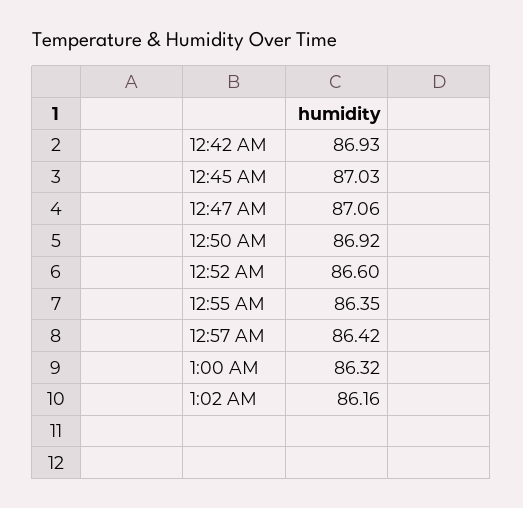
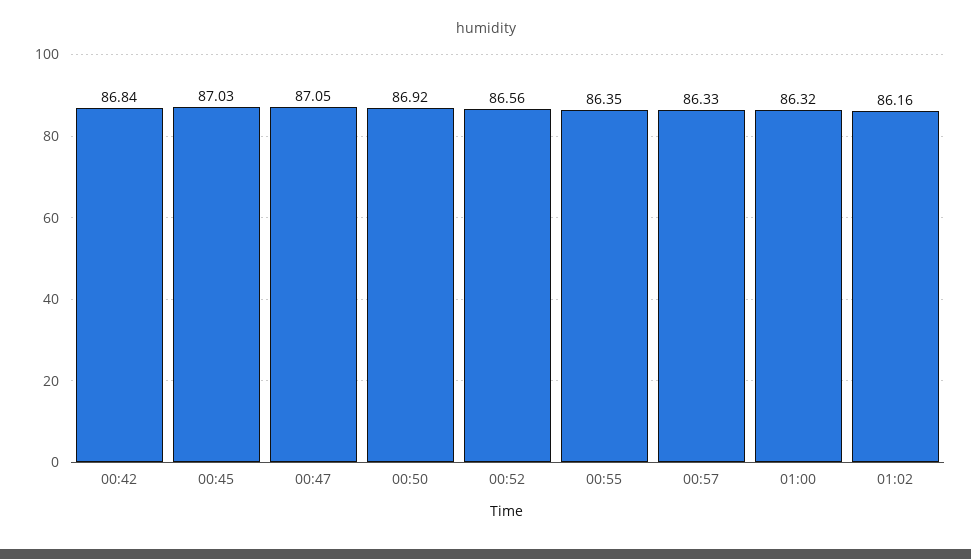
  {
-   "12:42 AM": 86.93,
+   "12:42 AM": 86.84,
    "12:45 AM": 87.03,
-   "12:47 AM": 87.06,
+   "12:47 AM": 87.05,
    "12:50 AM": 86.92,
-   "12:52 AM": 86.6,
+   "12:52 AM": 86.56,
    "12:55 AM": 86.35,
-   "12:57 AM": 86.42,
+   "12:57 AM": 86.33,
    "1:00 AM": 86.32,
    "1:02 AM": 86.16
  }

